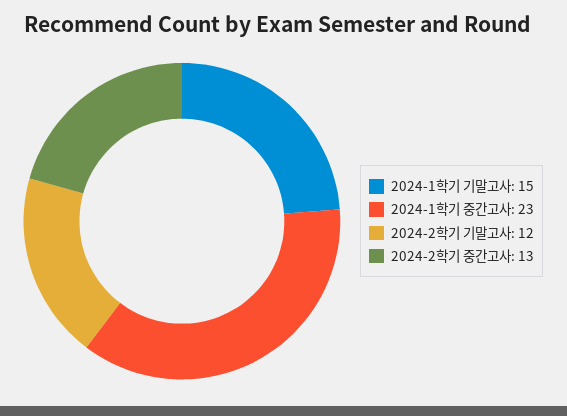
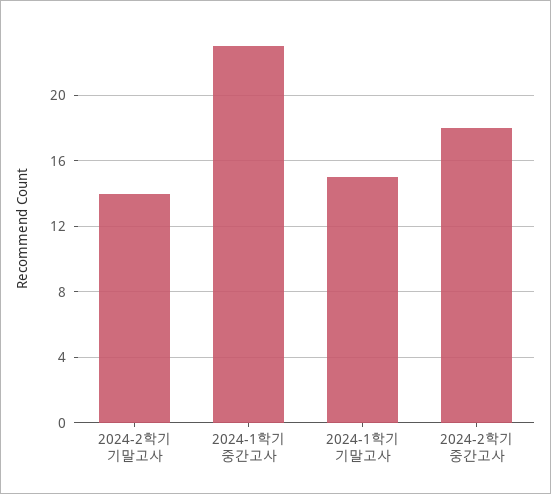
  {
    "2024-1학기 기말고사": 15,
    "2024-1학기 중간고사": 23,
-   "2024-2학기 기말고사": 12,
+   "2024-2학기 기말고사": 14,
-   "2024-2학기 중간고사": 13
+   "2024-2학기 중간고사": 18
  }

